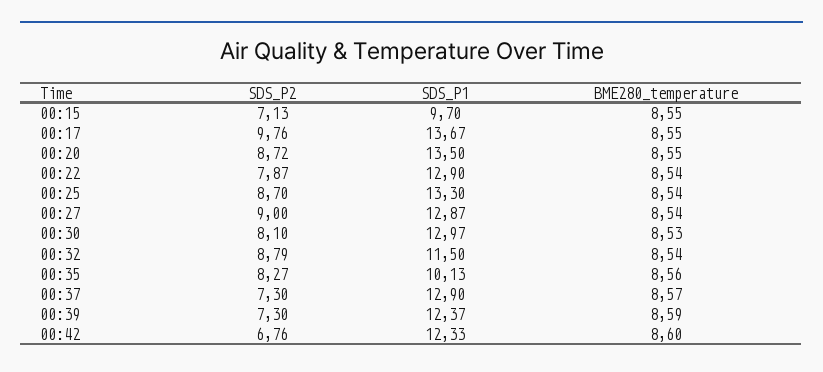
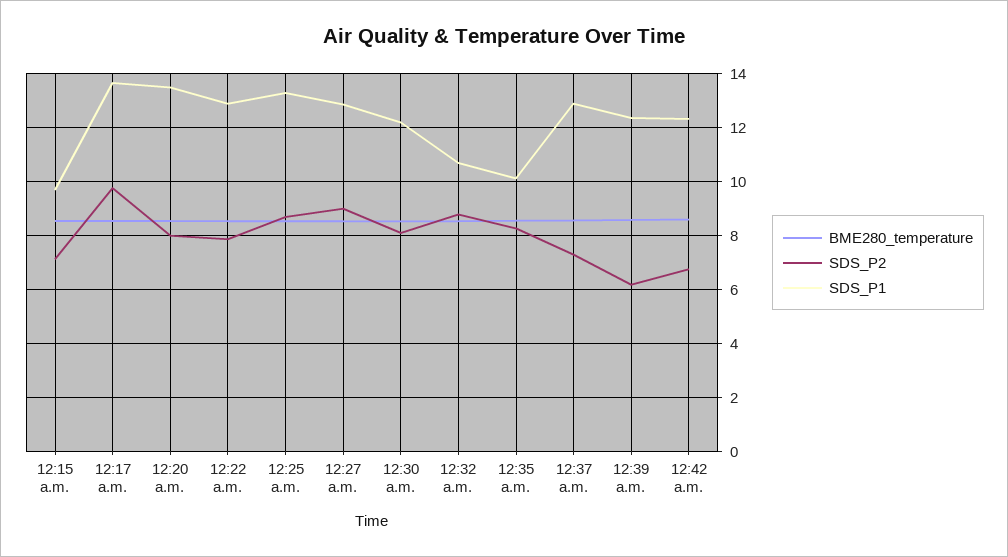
  {
    "SDS_P2": {
      "00:15": 7.13,
      "00:17": 9.76,
-     "00:20": 8.72,
+     "00:20": 8,
      "00:22": 7.87,
      "00:25": 8.7,
      "00:27": 9,
      "00:30": 8.1,
      "00:32": 8.79,
      "00:35": 8.27,
      "00:37": 7.3,
-     "00:39": 7.3,
+     "00:39": 6.25,
      "00:42": 6.76
    },
    "SDS_P1": {
      "00:15": 9.7,
      "00:17": 13.67,
      "00:20": 13.5,
      "00:22": 12.9,
      "00:25": 13.3,
      "00:27": 12.87,
-     "00:30": 12.97,
+     "00:30": 12.25,
-     "00:32": 11.5,
+     "00:32": 10.75,
      "00:35": 10.13,
      "00:37": 12.9,
      "00:39": 12.37,
      "00:42": 12.33
    },
    "BME280_temperature": {
      "00:15": 8.55,
      "00:17": 8.55,
      "00:20": 8.55,
      "00:22": 8.54,
      "00:25": 8.54,
      "00:27": 8.54,
      "00:30": 8.53,
      "00:32": 8.54,
      "00:35": 8.56,
      "00:37": 8.57,
      "00:39": 8.59,
      "00:42": 8.6
    }
  }

